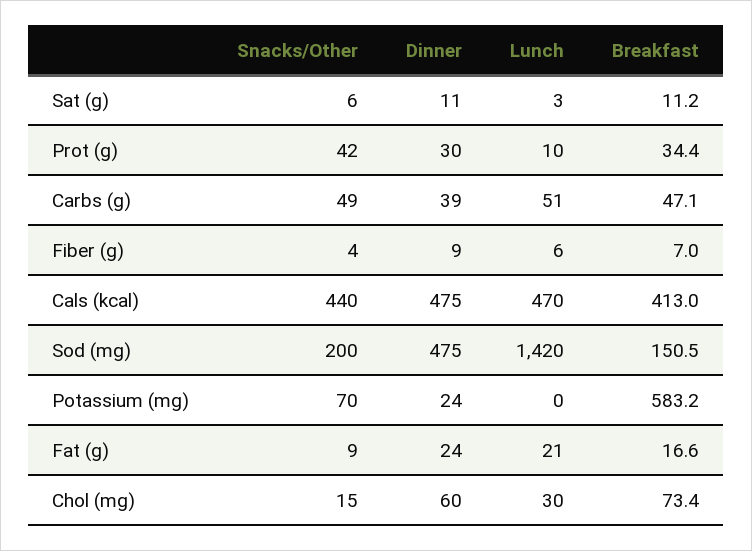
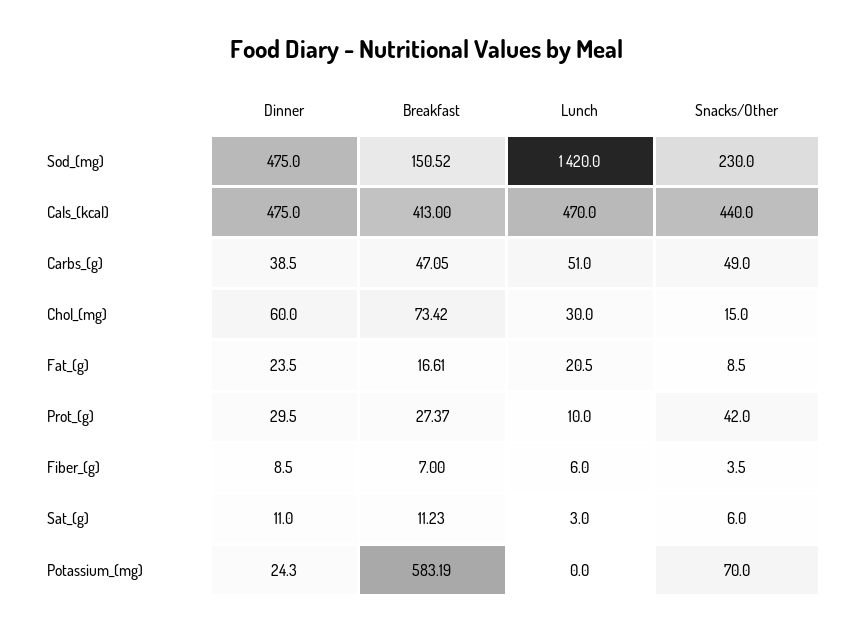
  {
    "Snacks/Other": {
      "Sat (g)": 6,
      "Prot (g)": 42,
      "Carbs (g)": 49,
      "Fiber (g)": 3.5,
      "Cals (kcal)": 440,
-     "Sod (mg)": 200,
+     "Sod (mg)": 230,
      "Potassium (mg)": 70,
      "Fat (g)": 8.5,
      "Chol (mg)": 15
    },
    "Dinner": {
      "Sat (g)": 11,
      "Prot (g)": 29.5,
      "Carbs (g)": 38.5,
      "Fiber (g)": 8.5,
      "Cals (kcal)": 475,
      "Sod (mg)": 475,
      "Potassium (mg)": 24.3,
      "Fat (g)": 23.5,
      "Chol (mg)": 60
    },
    "Lunch": {
      "Sat (g)": 3,
      "Prot (g)": 10,
      "Carbs (g)": 51,
      "Fiber (g)": 6,
      "Cals (kcal)": 470,
      "Sod (mg)": 1420,
      "Potassium (mg)": 0,
      "Fat (g)": 20.5,
      "Chol (mg)": 30
    },
    "Breakfast": {
      "Sat (g)": 11.23,
-     "Prot (g)": 34.4,
+     "Prot (g)": 27.37,
      "Carbs (g)": 47.05,
      "Fiber (g)": 7,
      "Cals (kcal)": 413,
      "Sod (mg)": 150.52,
      "Potassium (mg)": 583.19,
      "Fat (g)": 16.61,
      "Chol (mg)": 73.42
    }
  }

